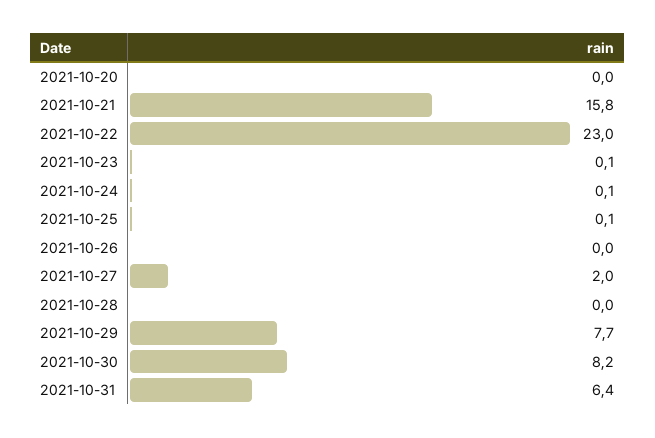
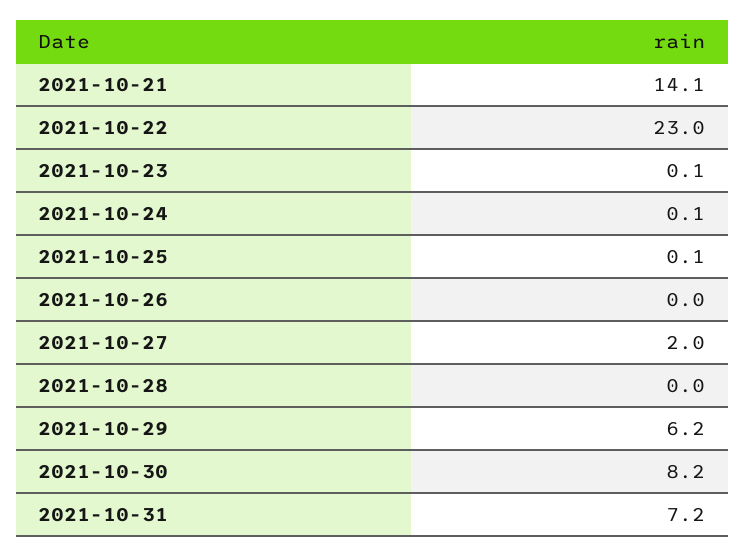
  {
-   "2021-10-20": 0,
-   "2021-10-21": 15.8,
+   "2021-10-21": 14.1,
    "2021-10-22": 23,
    "2021-10-23": 0.1,
    "2021-10-24": 0.1,
    "2021-10-25": 0.1,
    "2021-10-26": 0,
    "2021-10-27": 2,
    "2021-10-28": 0,
-   "2021-10-29": 7.7,
+   "2021-10-29": 6.2,
    "2021-10-30": 8.2,
-   "2021-10-31": 6.4
+   "2021-10-31": 7.2
  }

